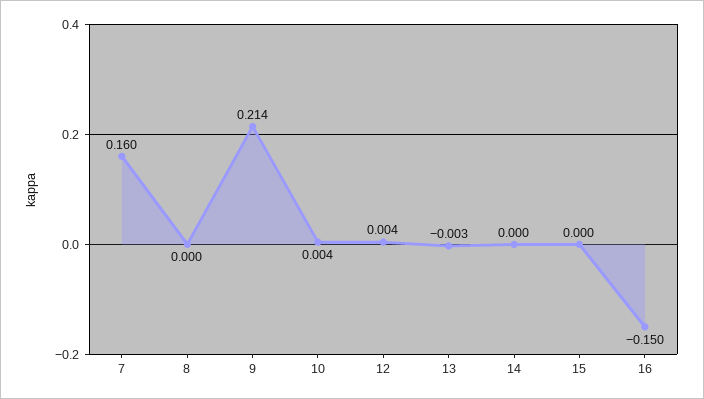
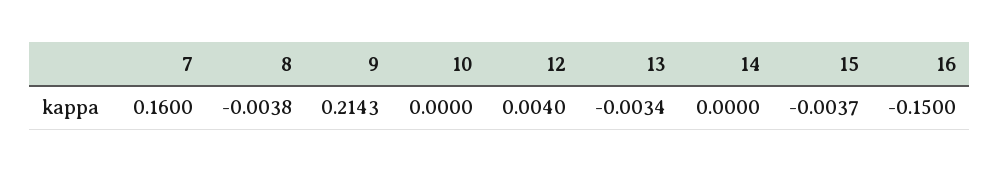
  {
    "7": 0.16,
-   "8": 0,
+   "8": -0.0038,
    "9": 0.2143,
-   "10": 0.004,
+   "10": 0,
    "12": 0.004,
    "13": -0.0034,
    "14": 0,
-   "15": 0,
+   "15": -0.0037,
    "16": -0.15
  }

